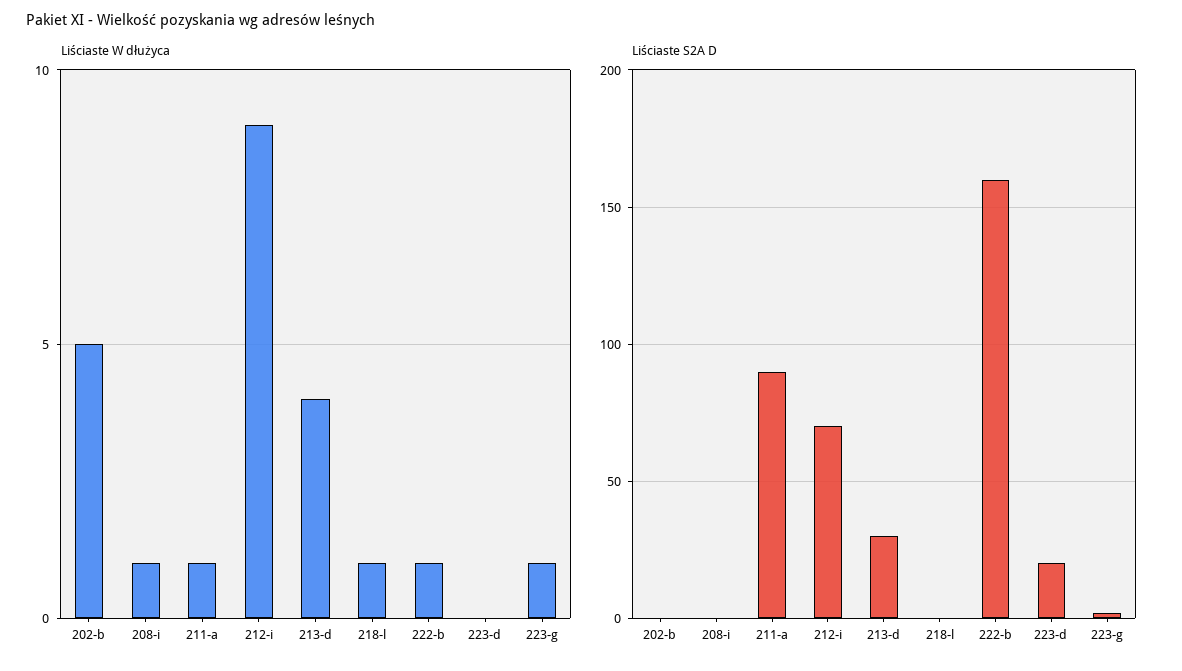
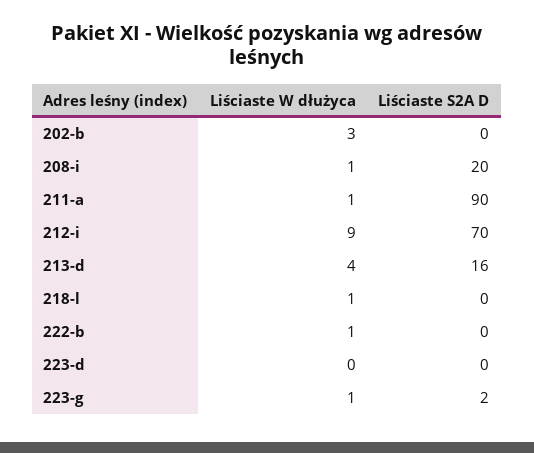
  {
    "Liściaste W dłużyca": {
-     "202-b": 5,
+     "202-b": 3,
      "208-i": 1,
      "211-a": 1,
      "212-i": 9,
      "213-d": 4,
      "218-l": 1,
      "222-b": 1,
      "223-d": 0,
      "223-g": 1
    },
    "Liściaste S2A D": {
      "202-b": 0,
-     "208-i": 0,
+     "208-i": 20,
      "211-a": 90,
      "212-i": 70,
-     "213-d": 30,
+     "213-d": 16,
      "218-l": 0,
-     "222-b": 160,
+     "222-b": 0,
-     "223-d": 20,
+     "223-d": 0,
      "223-g": 2
    }
  }

